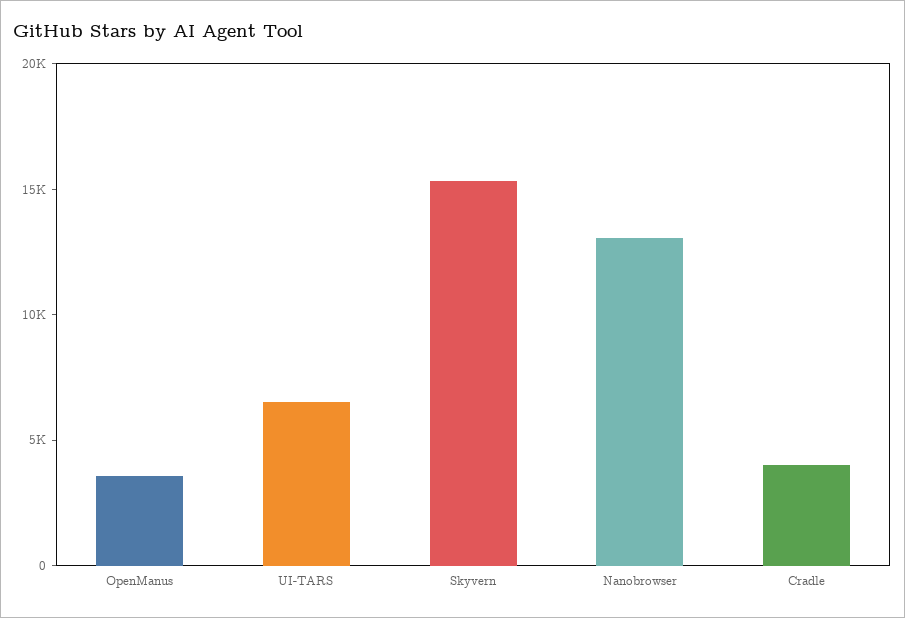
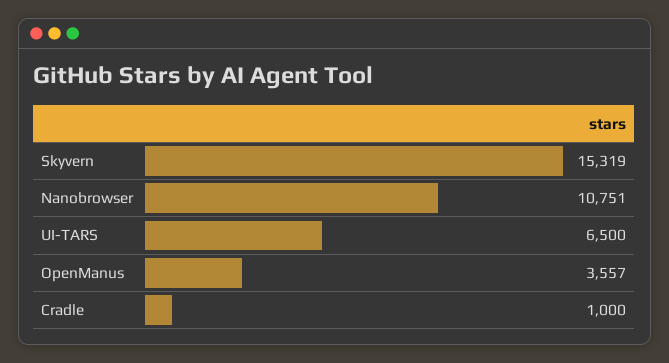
  {
    "OpenManus": 3557,
    "UI-TARS": 6500,
    "Skyvern": 15319,
-   "Nanobrowser": 13000,
+   "Nanobrowser": 10751,
-   "Cradle": 4000
+   "Cradle": 1000
  }

